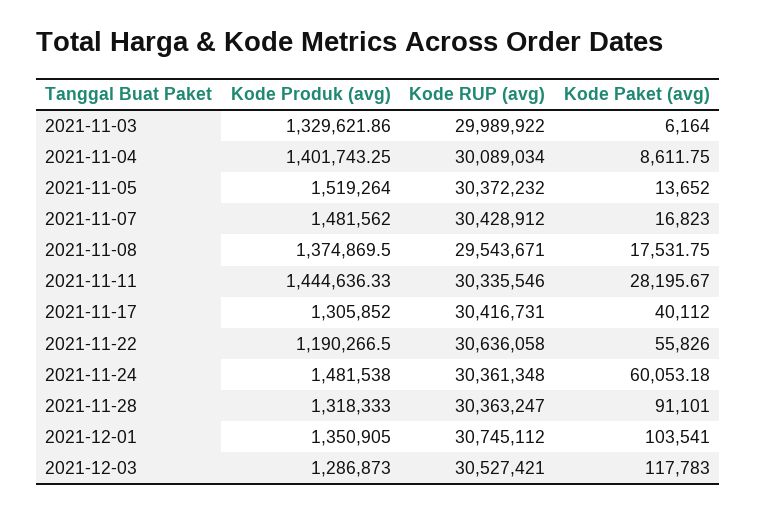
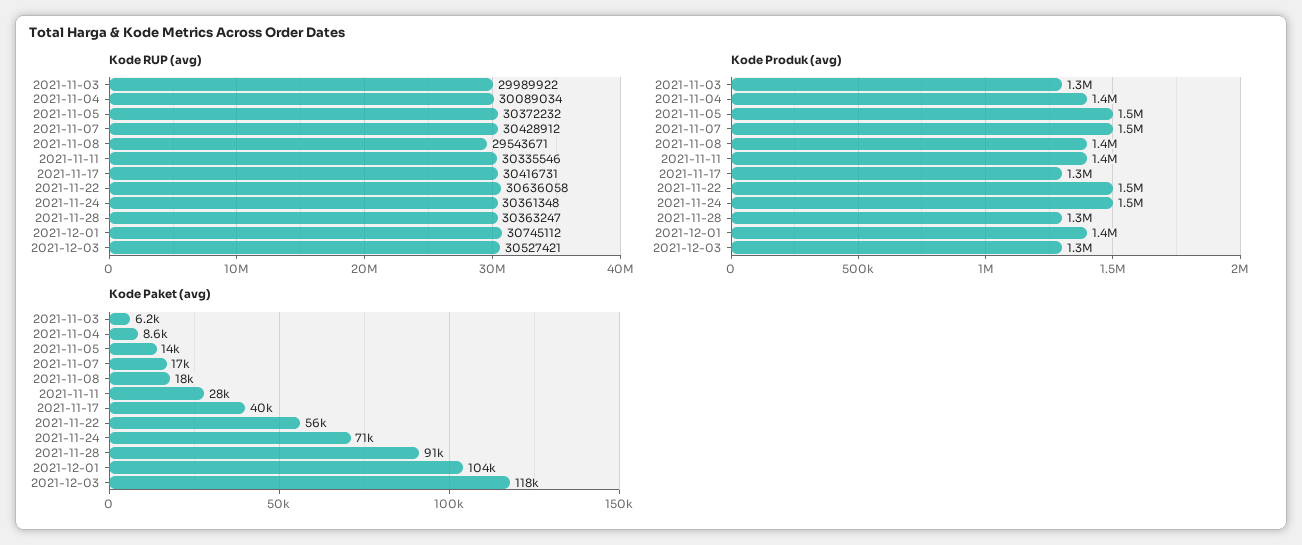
  {
    "Kode Produk (avg)": {
      "2021-11-03": 1329621.86,
      "2021-11-04": 1401743.25,
      "2021-11-05": 1519264,
      "2021-11-07": 1481562,
      "2021-11-08": 1374869.5,
      "2021-11-11": 1444636.33,
      "2021-11-17": 1305852,
-     "2021-11-22": 1190266.5,
+     "2021-11-22": 1500000,
      "2021-11-24": 1481538,
      "2021-11-28": 1318333,
      "2021-12-01": 1350905,
      "2021-12-03": 1286873
    },
    "Kode RUP (avg)": {
      "2021-11-03": 29989922,
      "2021-11-04": 30089034,
      "2021-11-05": 30372232,
      "2021-11-07": 30428912,
      "2021-11-08": 29543671,
      "2021-11-11": 30335546,
      "2021-11-17": 30416731,
      "2021-11-22": 30636058,
      "2021-11-24": 30361348,
      "2021-11-28": 30363247,
      "2021-12-01": 30745112,
      "2021-12-03": 30527421
    },
    "Kode Paket (avg)": {
      "2021-11-03": 6164,
      "2021-11-04": 8611.75,
      "2021-11-05": 13652,
      "2021-11-07": 16823,
      "2021-11-08": 17531.75,
      "2021-11-11": 28195.67,
      "2021-11-17": 40112,
      "2021-11-22": 55826,
-     "2021-11-24": 60053.18,
+     "2021-11-24": 71000,
      "2021-11-28": 91101,
      "2021-12-01": 103541,
      "2021-12-03": 117783
    }
  }

